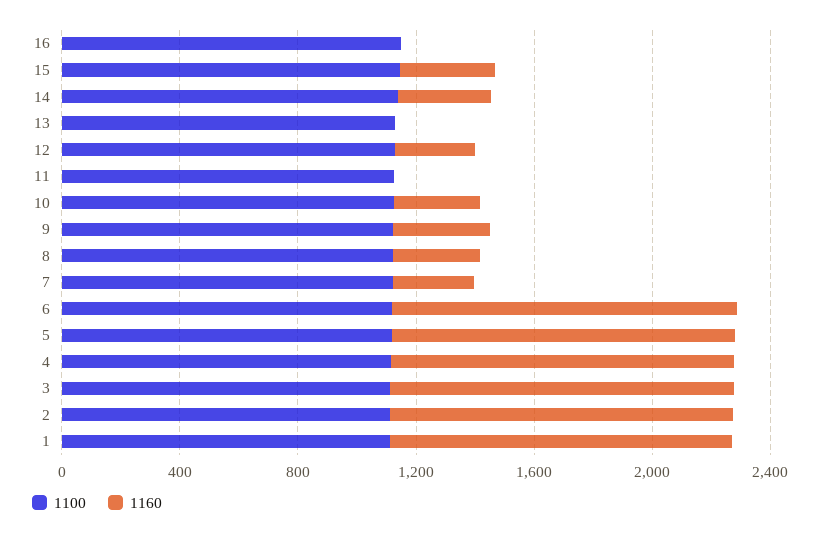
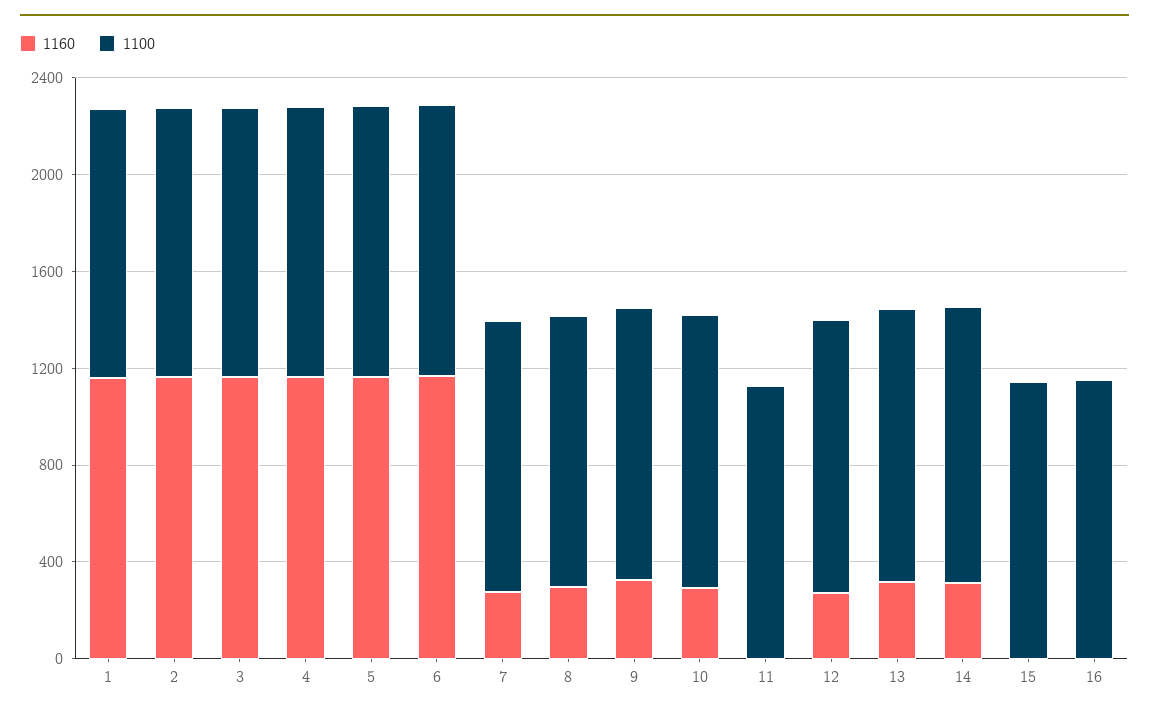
  {
    "1100": {
      "16": 1200,
      "15": 1100,
      "14": 1100,
      "13": 1100,
      "12": 1100,
      "11": 1100,
      "10": 1100,
      "9": 1100,
      "8": 1100,
      "7": 1100,
      "6": 1100,
      "5": 1100,
      "4": 1100,
      "3": 1100,
      "2": 1100,
      "1": 1100
    },
    "1160": {
      "16": 0,
-     "15": 300,
+     "15": 0,
      "14": 300,
-     "13": 0,
+     "13": 300,
      "12": 300,
      "11": 0,
      "10": 300,
      "9": 300,
      "8": 300,
      "7": 300,
      "6": 1200,
      "5": 1200,
      "4": 1200,
      "3": 1200,
      "2": 1200,
      "1": 1200
    }
  }

